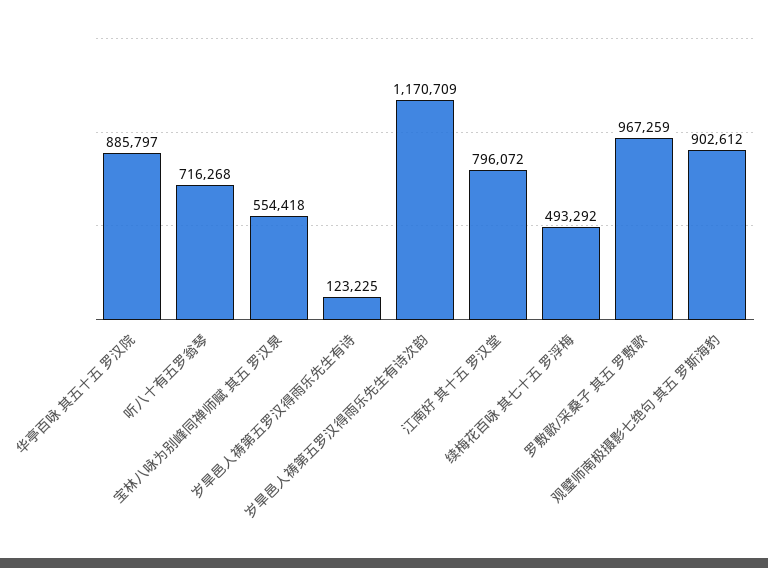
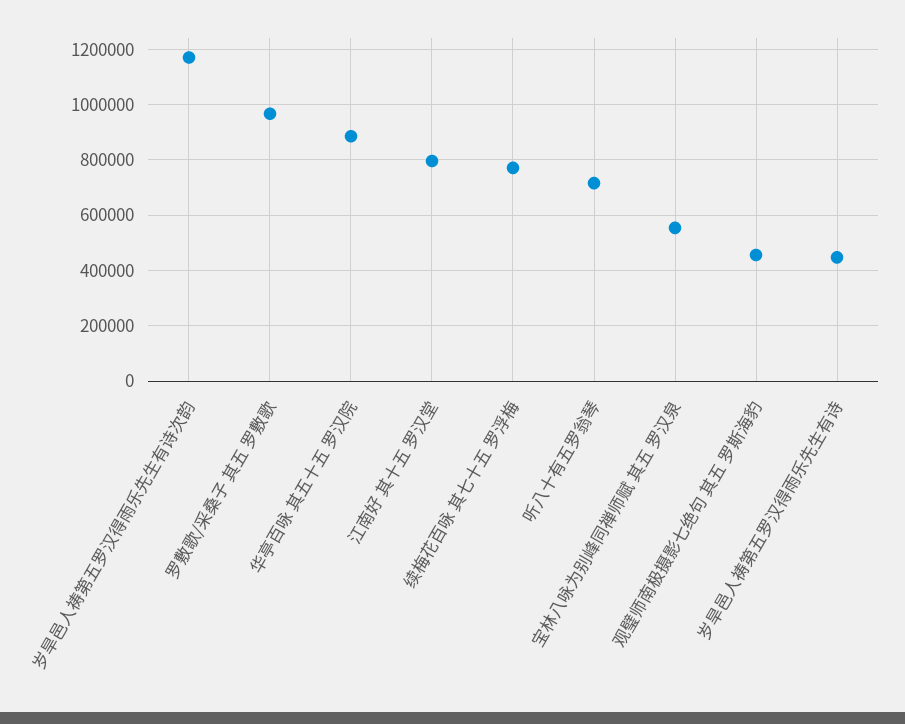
  {
    "华亭百咏 其五十五 罗汉院": 885797,
    "听八十有五罗翁琴": 716268,
    "宝林八咏为别峰同禅师赋 其五 罗汉泉": 554418,
-   "岁旱邑人祷第五罗汉得雨乐先生有诗": 123225,
+   "岁旱邑人祷第五罗汉得雨乐先生有诗": 450000,
    "岁旱邑人祷第五罗汉得雨乐先生有诗次韵": 1170709,
    "江南好 其十五 罗汉堂": 796072,
-   "续梅花百咏 其七十五 罗浮梅": 493292,
+   "续梅花百咏 其七十五 罗浮梅": 775000,
    "罗敷歌/采桑子 其五 罗敷歌": 967259,
-   "观璧师南极摄影七绝句 其五 罗斯海豹": 902612
+   "观璧师南极摄影七绝句 其五 罗斯海豹": 450000
  }

